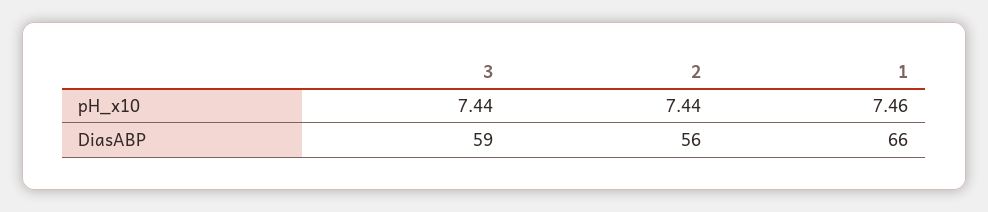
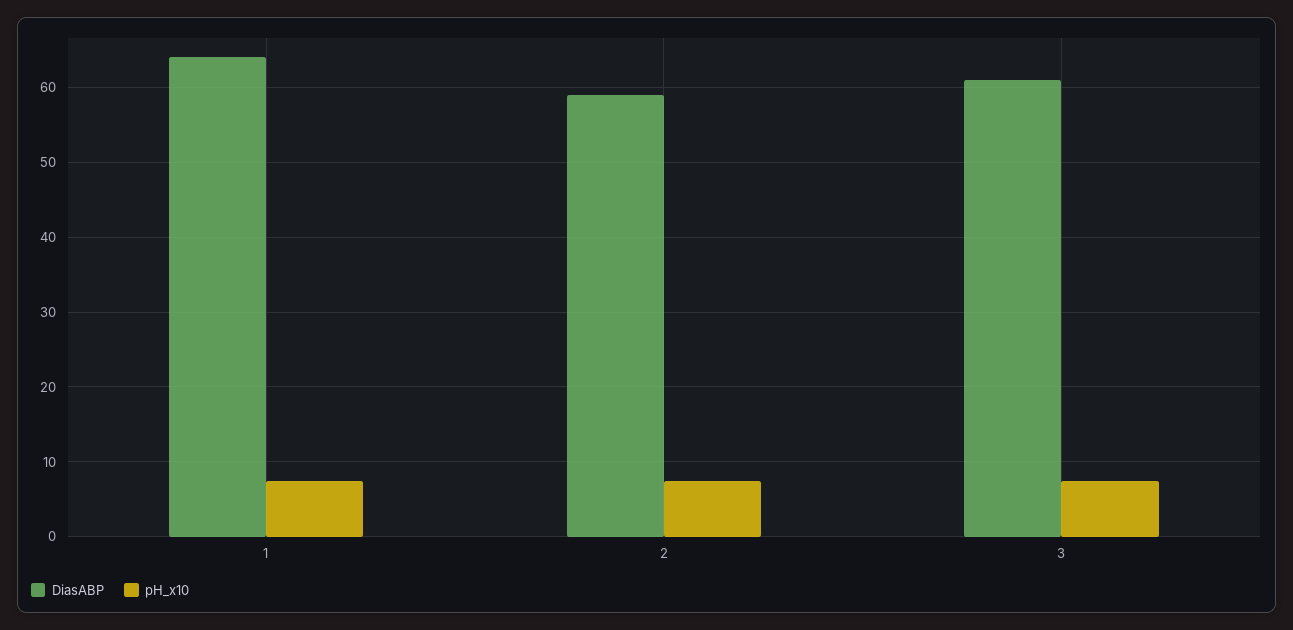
  {
    "pH_x10": {
      "3": 7.44,
      "2": 7.44,
      "1": 7.46
    },
    "DiasABP": {
-     "3": 59,
+     "3": 61,
-     "2": 56,
+     "2": 59,
-     "1": 66
+     "1": 64
    }
  }

